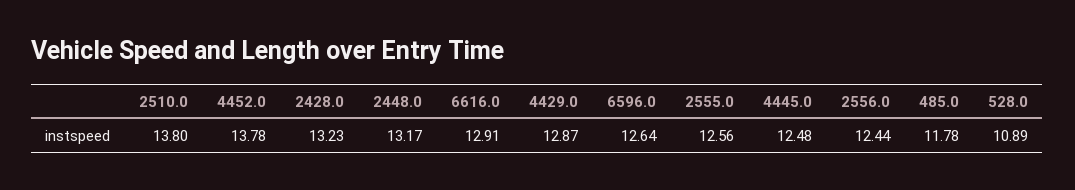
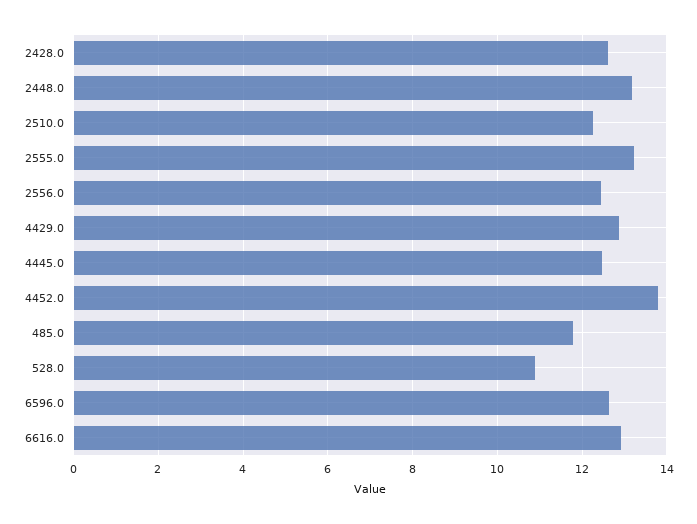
  {
-   "2510.0": 13.8,
+   "2510.0": 12.2,
    "4452.0": 13.78,
-   "2428.0": 13.23,
+   "2428.0": 12.6,
    "2448.0": 13.17,
    "6616.0": 12.91,
    "4429.0": 12.87,
    "6596.0": 12.64,
-   "2555.0": 12.56,
+   "2555.0": 13.2,
    "4445.0": 12.48,
    "2556.0": 12.44,
    "485.0": 11.78,
    "528.0": 10.89
  }

